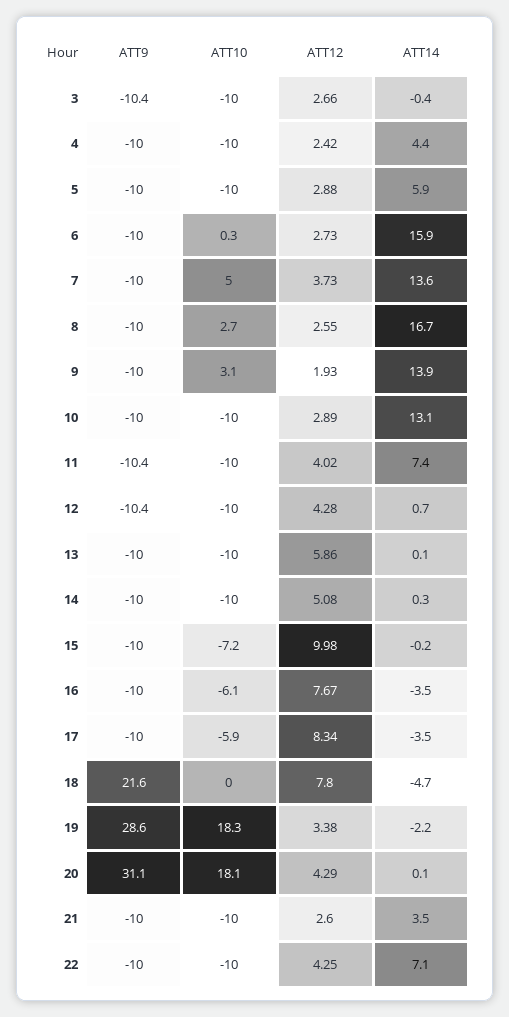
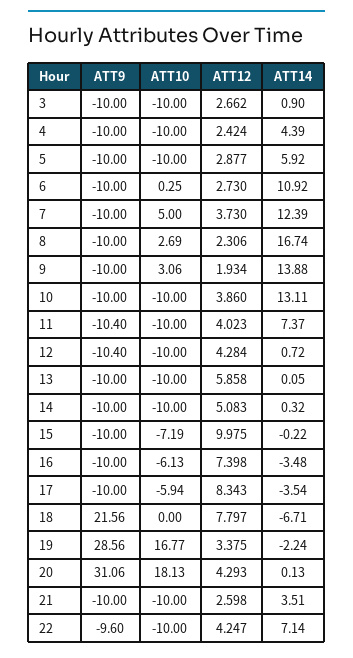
  {
    "ATT9": {
-     "3": -10.4,
+     "3": -10,
      "4": -10,
      "5": -10,
      "6": -10,
      "7": -10,
      "8": -10,
      "9": -10,
      "10": -10,
      "11": -10.4,
      "12": -10.4,
      "13": -10,
      "14": -10,
      "15": -10,
      "16": -10,
      "17": -10,
      "18": 21.56,
      "19": 28.56,
      "20": 31.06,
      "21": -10,
-     "22": -10
+     "22": -9.6
    },
    "ATT10": {
      "3": -10,
      "4": -10,
      "5": -10,
      "6": 0.25,
      "7": 5,
      "8": 2.69,
      "9": 3.06,
      "10": -10,
      "11": -10,
      "12": -10,
      "13": -10,
      "14": -10,
      "15": -7.19,
      "16": -6.13,
      "17": -5.94,
      "18": 0,
-     "19": 18.3,
+     "19": 16.77,
      "20": 18.13,
      "21": -10,
      "22": -10
    },
    "ATT12": {
      "3": 2.662,
      "4": 2.424,
      "5": 2.877,
      "6": 2.73,
      "7": 3.73,
-     "8": 2.55,
+     "8": 2.306,
      "9": 1.934,
-     "10": 2.89,
+     "10": 3.86,
      "11": 4.023,
      "12": 4.284,
      "13": 5.858,
      "14": 5.083,
      "15": 9.975,
-     "16": 7.67,
+     "16": 7.398,
      "17": 8.343,
      "18": 7.797,
      "19": 3.375,
      "20": 4.293,
      "21": 2.598,
      "22": 4.247
    },
    "ATT14": {
-     "3": -0.4,
+     "3": 0.9,
      "4": 4.39,
      "5": 5.92,
-     "6": 15.9,
+     "6": 10.92,
-     "7": 13.6,
+     "7": 12.39,
      "8": 16.74,
      "9": 13.88,
      "10": 13.11,
      "11": 7.37,
      "12": 0.72,
      "13": 0.05,
      "14": 0.32,
      "15": -0.22,
      "16": -3.48,
      "17": -3.54,
-     "18": -4.7,
+     "18": -6.71,
      "19": -2.24,
      "20": 0.13,
      "21": 3.51,
      "22": 7.14
    }
  }

